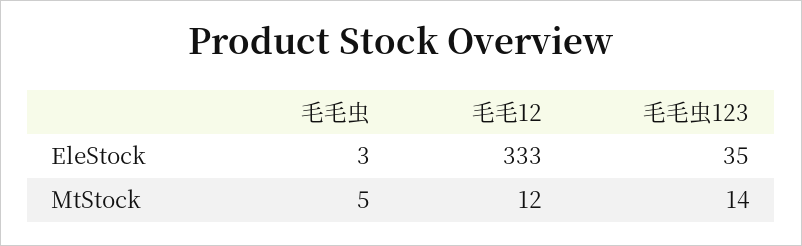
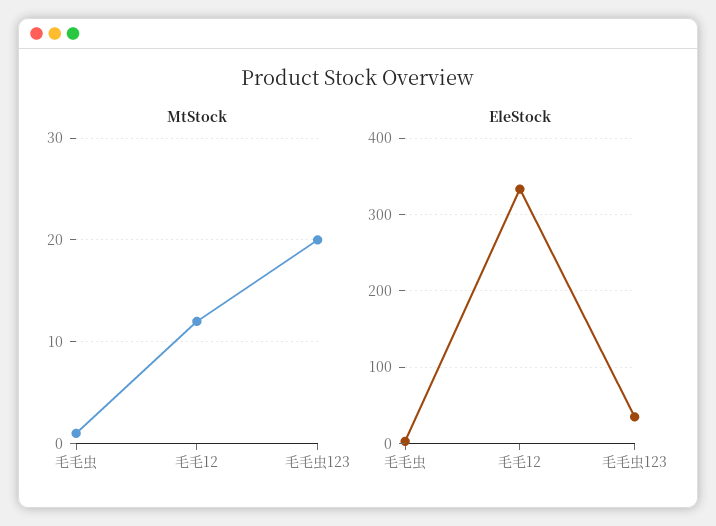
  {
    "EleStock": {
      "毛毛虫": 3,
      "毛毛12": 333,
      "毛毛虫123": 35
    },
    "MtStock": {
-     "毛毛虫": 5,
+     "毛毛虫": 1,
      "毛毛12": 12,
-     "毛毛虫123": 14
+     "毛毛虫123": 20
    }
  }

